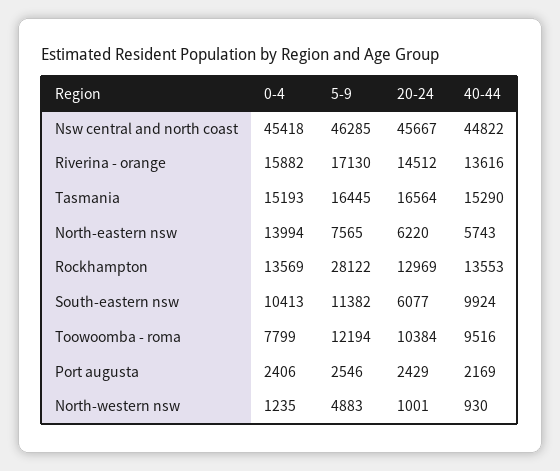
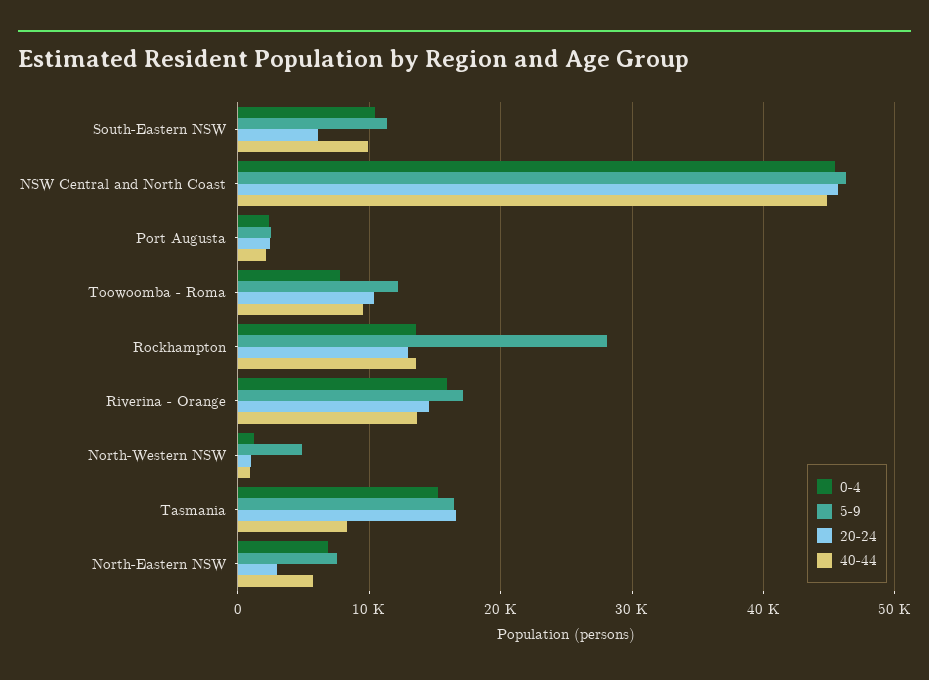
  {
    "0-4": {
      "Nsw central and north coast": 45418,
      "Riverina - orange": 15882,
      "Tasmania": 15193,
-     "North-eastern nsw": 13994,
+     "North-eastern nsw": 7000,
      "Rockhampton": 13569,
      "South-eastern nsw": 10413,
      "Toowoomba - roma": 7799,
      "Port augusta": 2406,
      "North-western nsw": 1235
    },
    "5-9": {
      "Nsw central and north coast": 46285,
      "Riverina - orange": 17130,
      "Tasmania": 16445,
      "North-eastern nsw": 7565,
      "Rockhampton": 28122,
      "South-eastern nsw": 11382,
      "Toowoomba - roma": 12194,
      "Port augusta": 2546,
      "North-western nsw": 4883
    },
    "20-24": {
      "Nsw central and north coast": 45667,
      "Riverina - orange": 14512,
      "Tasmania": 16564,
-     "North-eastern nsw": 6220,
+     "North-eastern nsw": 3000,
      "Rockhampton": 12969,
      "South-eastern nsw": 6077,
      "Toowoomba - roma": 10384,
      "Port augusta": 2429,
      "North-western nsw": 1001
    },
    "40-44": {
      "Nsw central and north coast": 44822,
      "Riverina - orange": 13616,
-     "Tasmania": 15290,
+     "Tasmania": 8000,
      "North-eastern nsw": 5743,
      "Rockhampton": 13553,
      "South-eastern nsw": 9924,
      "Toowoomba - roma": 9516,
      "Port augusta": 2169,
      "North-western nsw": 930
    }
  }

